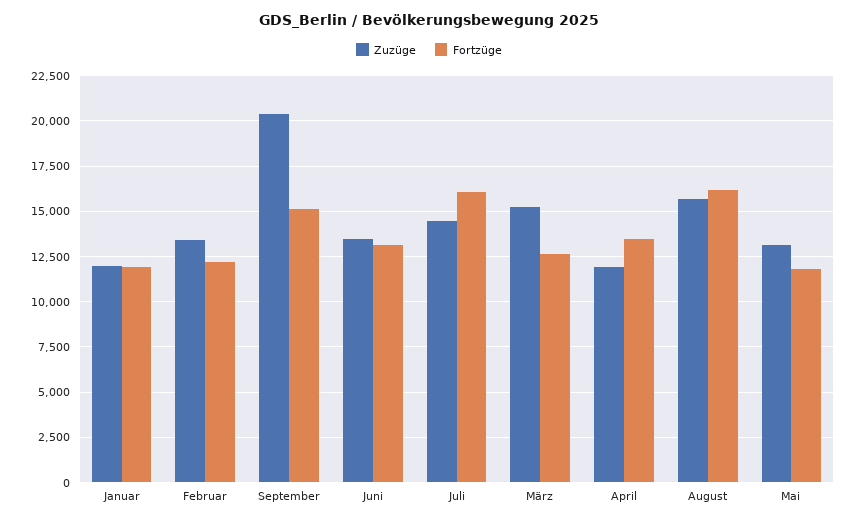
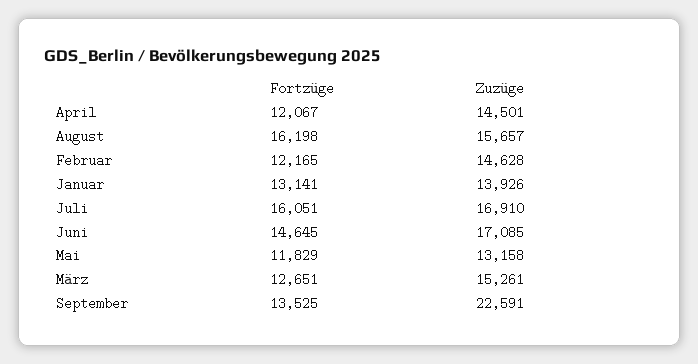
  {
    "Zuzüge": {
-     "Januar": 12000,
+     "Januar": 13926,
-     "Februar": 13500,
+     "Februar": 14628,
-     "September": 20500,
+     "September": 22591,
-     "Juni": 13500,
+     "Juni": 17085,
-     "Juli": 14500,
+     "Juli": 16910,
      "März": 15261,
-     "April": 12000,
+     "April": 14501,
      "August": 15657,
      "Mai": 13158
    },
    "Fortzüge": {
-     "Januar": 12000,
+     "Januar": 13141,
      "Februar": 12165,
-     "September": 15000,
+     "September": 13525,
-     "Juni": 13000,
+     "Juni": 14645,
      "Juli": 16051,
      "März": 12651,
-     "April": 13500,
+     "April": 12067,
      "August": 16198,
      "Mai": 11829
    }
  }

